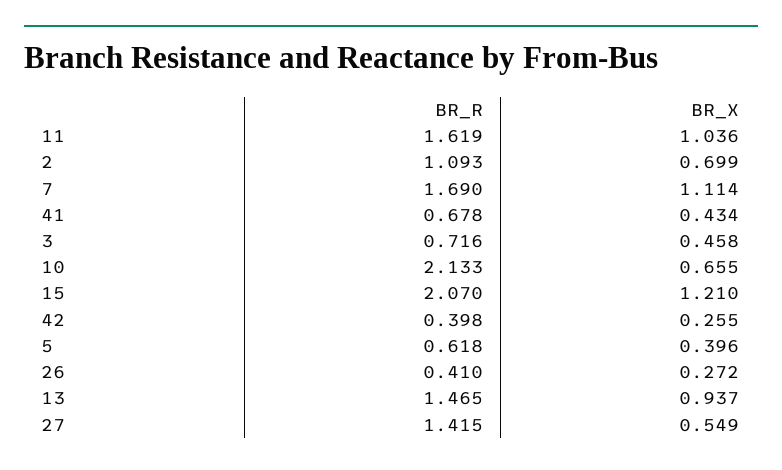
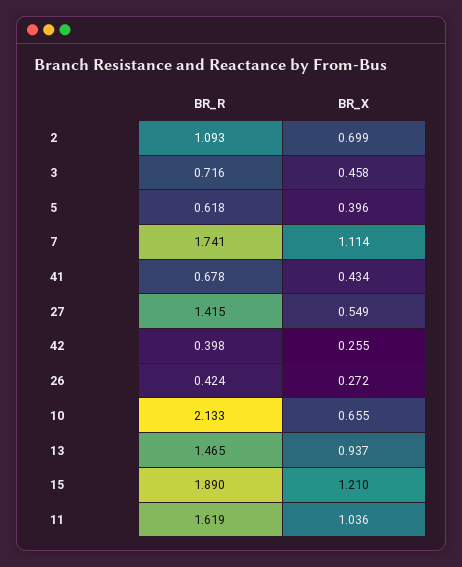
  {
    "BR_R": {
      "11": 1.619,
      "2": 1.093,
-     "7": 1.69,
+     "7": 1.741,
      "41": 0.678,
      "3": 0.716,
      "10": 2.133,
-     "15": 2.07,
+     "15": 1.89,
      "42": 0.398,
      "5": 0.618,
-     "26": 0.41,
+     "26": 0.424,
      "13": 1.465,
      "27": 1.415
    },
    "BR_X": {
      "11": 1.036,
      "2": 0.699,
      "7": 1.114,
      "41": 0.434,
      "3": 0.458,
      "10": 0.655,
      "15": 1.21,
      "42": 0.255,
      "5": 0.396,
      "26": 0.272,
      "13": 0.937,
      "27": 0.549
    }
  }

